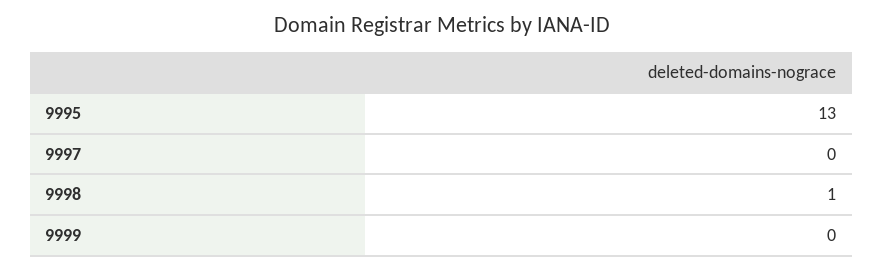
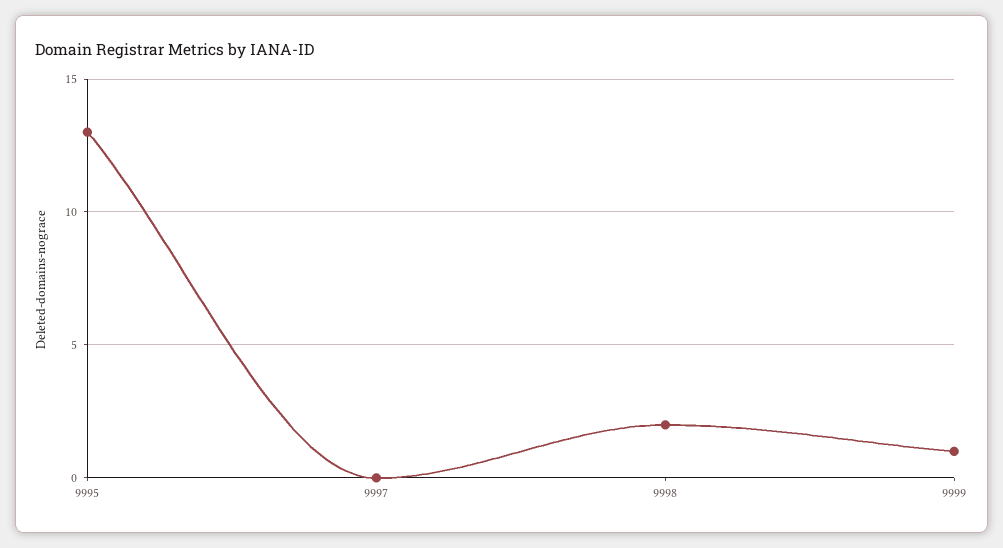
  {
    "9995": 13,
    "9997": 0,
-   "9998": 1,
+   "9998": 2,
-   "9999": 0
+   "9999": 1
  }

